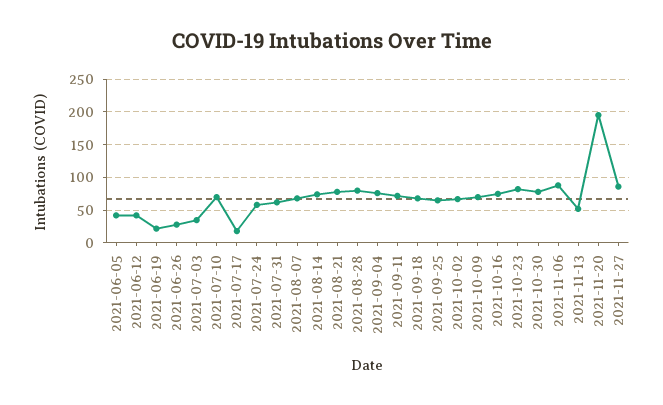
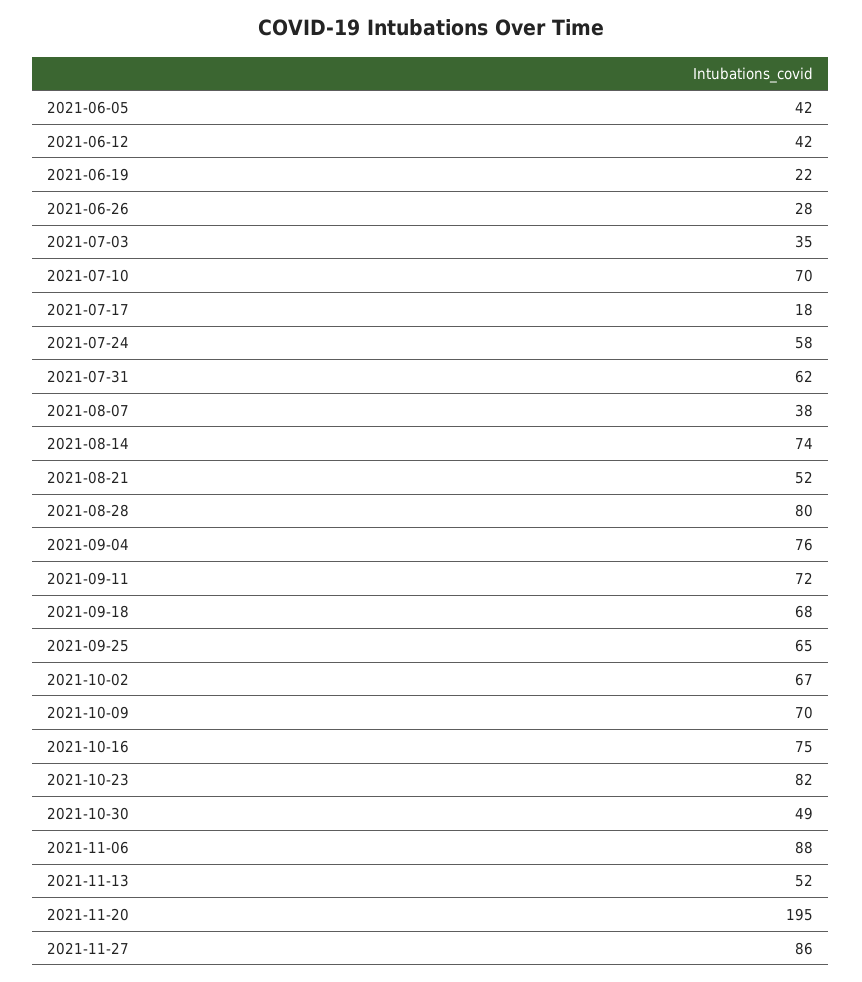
  {
    "2021-06-05": 42,
    "2021-06-12": 42,
    "2021-06-19": 22,
    "2021-06-26": 28,
    "2021-07-03": 35,
    "2021-07-10": 70,
    "2021-07-17": 18,
    "2021-07-24": 58,
    "2021-07-31": 62,
-   "2021-08-07": 70,
+   "2021-08-07": 38,
    "2021-08-14": 74,
-   "2021-08-21": 80,
+   "2021-08-21": 52,
    "2021-08-28": 80,
    "2021-09-04": 76,
    "2021-09-11": 72,
    "2021-09-18": 68,
    "2021-09-25": 65,
    "2021-10-02": 67,
    "2021-10-09": 70,
    "2021-10-16": 75,
    "2021-10-23": 82,
-   "2021-10-30": 80,
+   "2021-10-30": 49,
    "2021-11-06": 88,
    "2021-11-13": 52,
    "2021-11-20": 195,
    "2021-11-27": 86
  }

